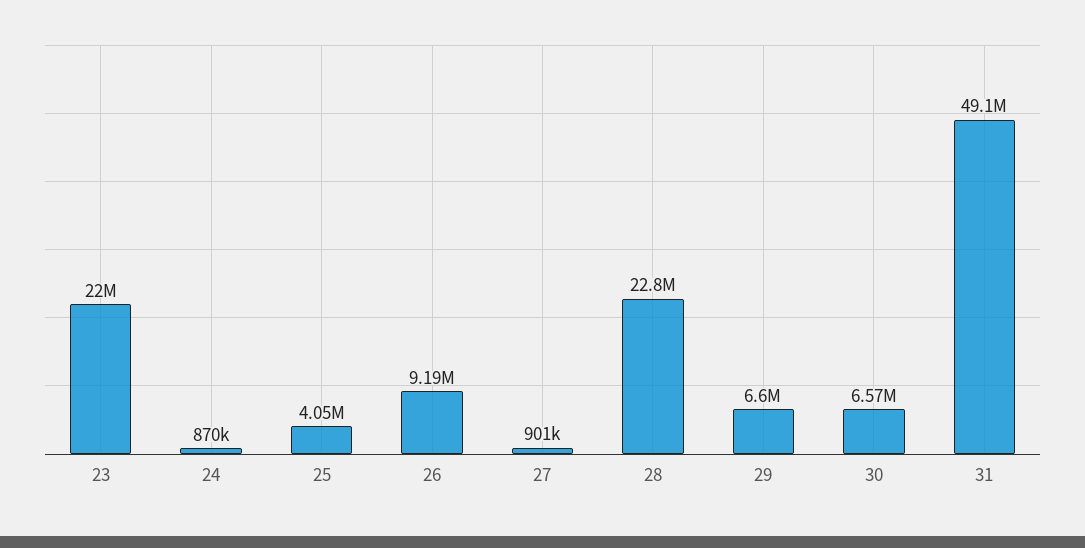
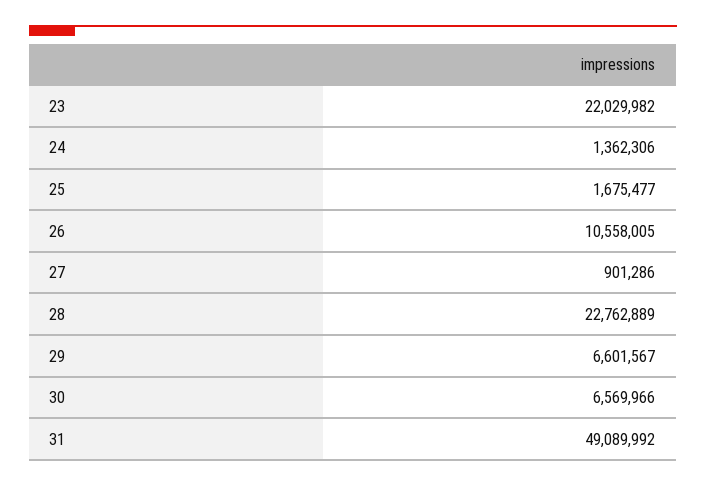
  {
    "23": 22029982,
-   "24": 870000,
+   "24": 1362306,
-   "25": 4050000,
+   "25": 1675477,
-   "26": 9190000,
+   "26": 10558005,
    "27": 901286,
    "28": 22762889,
    "29": 6601567,
    "30": 6569966,
    "31": 49089992
  }

